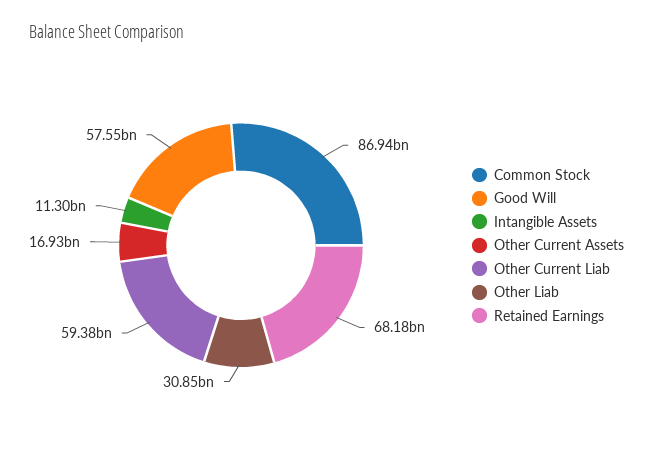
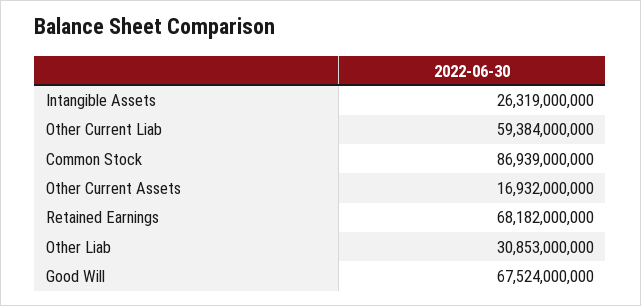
  {
    "Common Stock": 86939000000,
-   "Good Will": 57550000000,
+   "Good Will": 67524000000,
-   "Intangible Assets": 11300000000,
+   "Intangible Assets": 26319000000,
    "Other Current Assets": 16932000000,
    "Other Current Liab": 59384000000,
    "Other Liab": 30853000000,
    "Retained Earnings": 68182000000
  }

